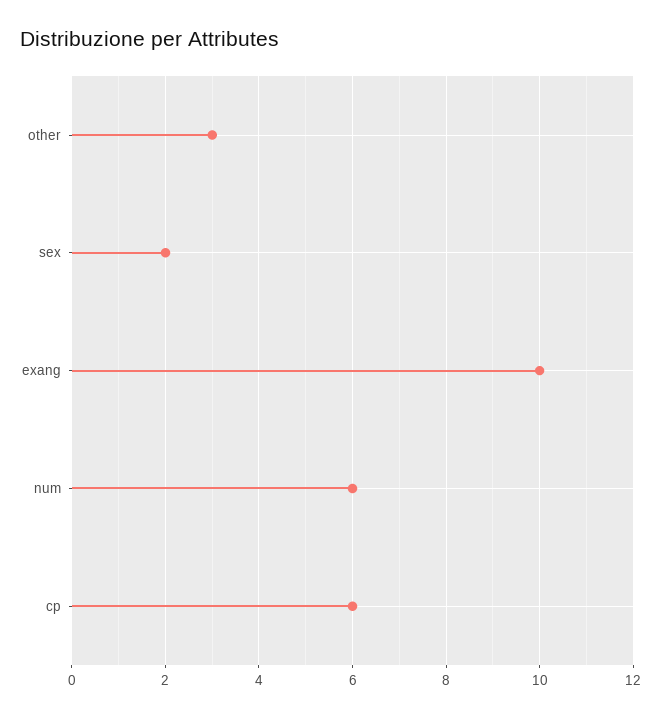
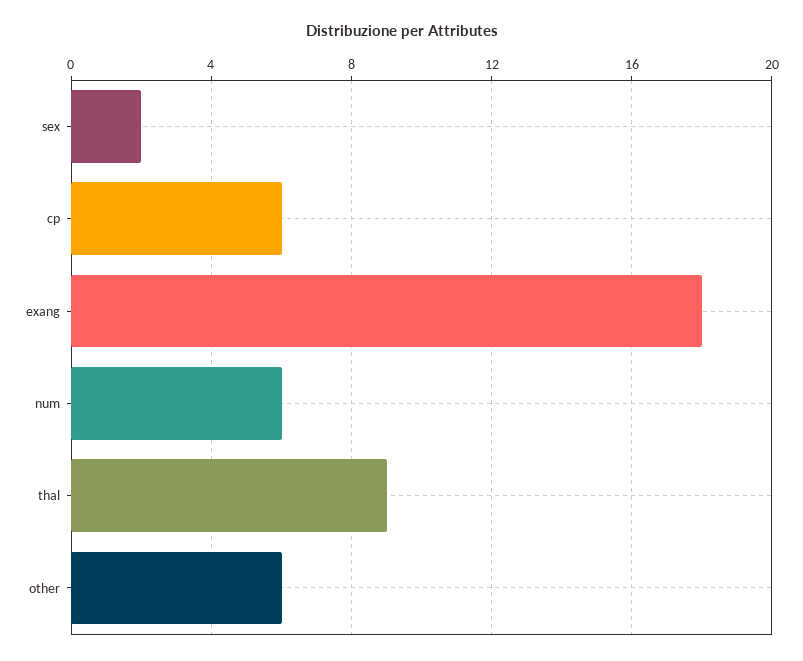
  {
-   "other": 3,
+   "other": 6,
    "sex": 2,
-   "exang": 10,
+   "exang": 18,
    "num": 6,
-   "cp": 6
+   "cp": 6,
+   "thal": 9
  }

